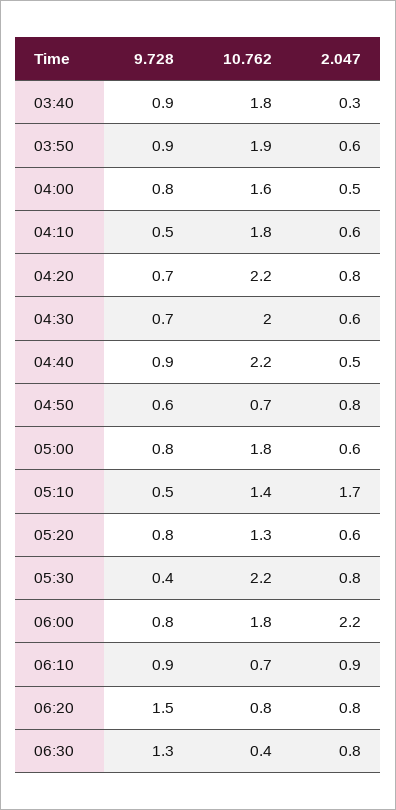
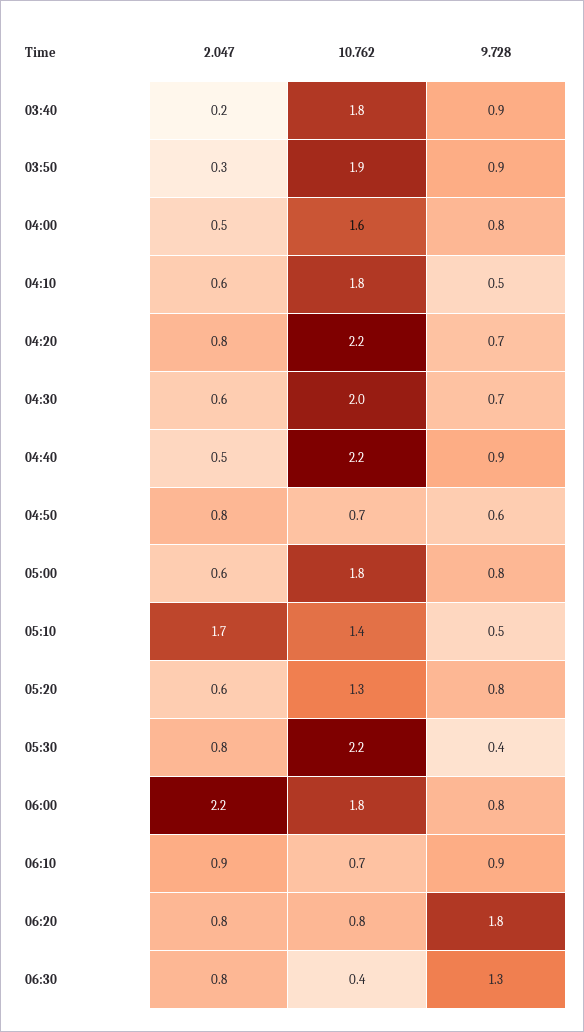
  {
    "9.728": {
      "03:40": 0.9,
      "03:50": 0.9,
      "04:00": 0.8,
      "04:10": 0.5,
      "04:20": 0.7,
      "04:30": 0.7,
      "04:40": 0.9,
      "04:50": 0.6,
      "05:00": 0.8,
      "05:10": 0.5,
      "05:20": 0.8,
      "05:30": 0.4,
      "06:00": 0.8,
      "06:10": 0.9,
-     "06:20": 1.5,
+     "06:20": 1.8,
      "06:30": 1.3
    },
    "10.762": {
      "03:40": 1.8,
      "03:50": 1.9,
      "04:00": 1.6,
      "04:10": 1.8,
      "04:20": 2.2,
      "04:30": 2,
      "04:40": 2.2,
      "04:50": 0.7,
      "05:00": 1.8,
      "05:10": 1.4,
      "05:20": 1.3,
      "05:30": 2.2,
      "06:00": 1.8,
      "06:10": 0.7,
      "06:20": 0.8,
      "06:30": 0.4
    },
    "2.047": {
-     "03:40": 0.3,
+     "03:40": 0.2,
-     "03:50": 0.6,
+     "03:50": 0.3,
      "04:00": 0.5,
      "04:10": 0.6,
      "04:20": 0.8,
      "04:30": 0.6,
      "04:40": 0.5,
      "04:50": 0.8,
      "05:00": 0.6,
      "05:10": 1.7,
      "05:20": 0.6,
      "05:30": 0.8,
      "06:00": 2.2,
      "06:10": 0.9,
      "06:20": 0.8,
      "06:30": 0.8
    }
  }

